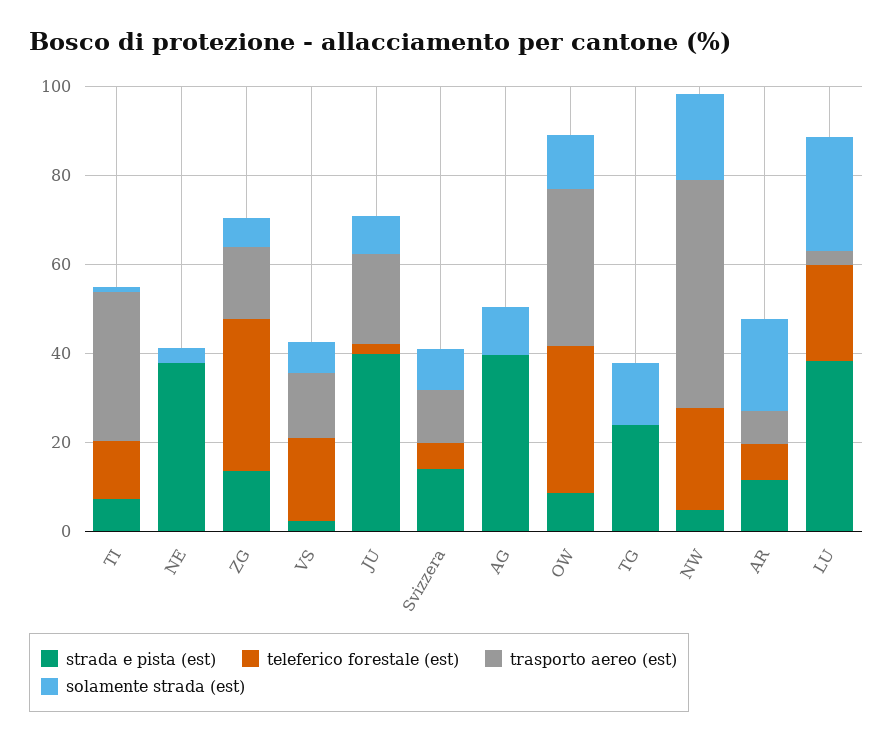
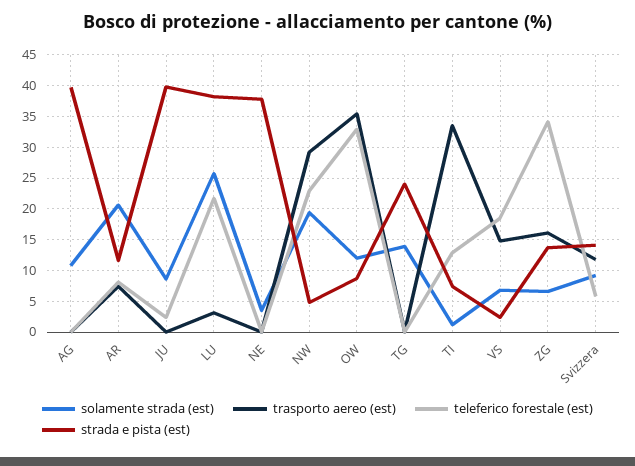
  {
    "strada e pista (est)": {
      "TI": 7,
      "NE": 38,
      "ZG": 14,
      "VS": 2,
      "JU": 40,
      "Svizzera": 14,
      "AG": 40,
      "OW": 9,
      "TG": 24,
      "NW": 5,
      "AR": 12,
      "LU": 38
    },
    "teleferico forestale (est)": {
      "TI": 13,
      "NE": 0,
      "ZG": 34,
      "VS": 19,
      "JU": 2,
      "Svizzera": 6,
      "AG": 0,
      "OW": 33,
      "TG": 0,
      "NW": 23,
      "AR": 8,
      "LU": 22
    },
    "trasporto aereo (est)": {
      "TI": 34,
      "NE": 0,
      "ZG": 16,
      "VS": 15,
-     "JU": 20,
+     "JU": 0,
      "Svizzera": 12,
      "AG": 0,
      "OW": 35,
      "TG": 0,
-     "NW": 50,
+     "NW": 29,
      "AR": 7,
      "LU": 3
    },
    "solamente strada (est)": {
      "TI": 1,
      "NE": 4,
      "ZG": 7,
      "VS": 7,
      "JU": 9,
      "Svizzera": 9,
      "AG": 11,
      "OW": 12,
      "TG": 14,
      "NW": 19,
      "AR": 21,
      "LU": 26
    }
  }

